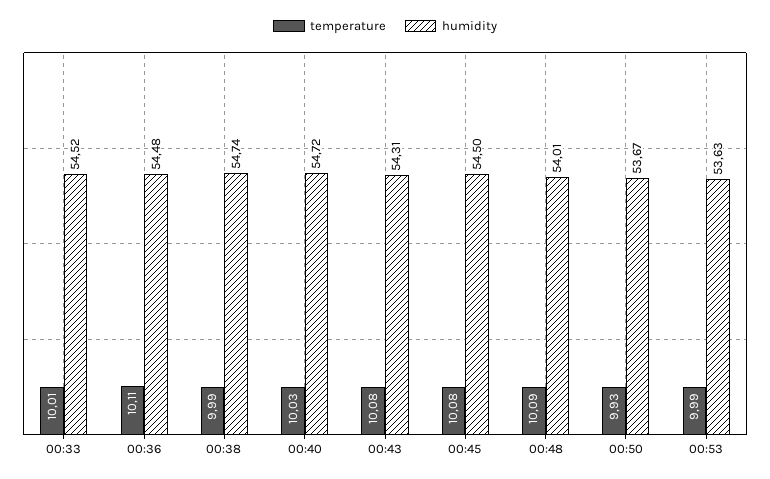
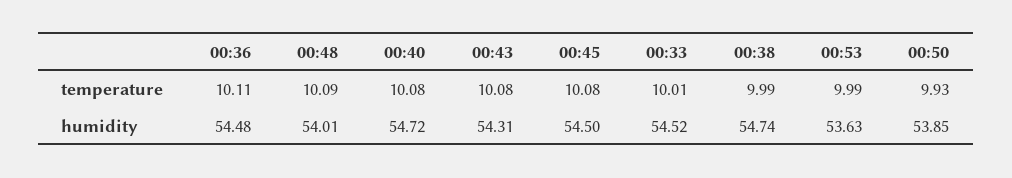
  {
    "temperature": {
      "00:33": 10.01,
      "00:36": 10.11,
      "00:38": 9.99,
-     "00:40": 10.03,
+     "00:40": 10.08,
      "00:43": 10.08,
      "00:45": 10.08,
      "00:48": 10.09,
      "00:50": 9.93,
      "00:53": 9.99
    },
    "humidity": {
      "00:33": 54.52,
      "00:36": 54.48,
      "00:38": 54.74,
      "00:40": 54.72,
      "00:43": 54.31,
      "00:45": 54.5,
      "00:48": 54.01,
-     "00:50": 53.67,
+     "00:50": 53.85,
      "00:53": 53.63
    }
  }

